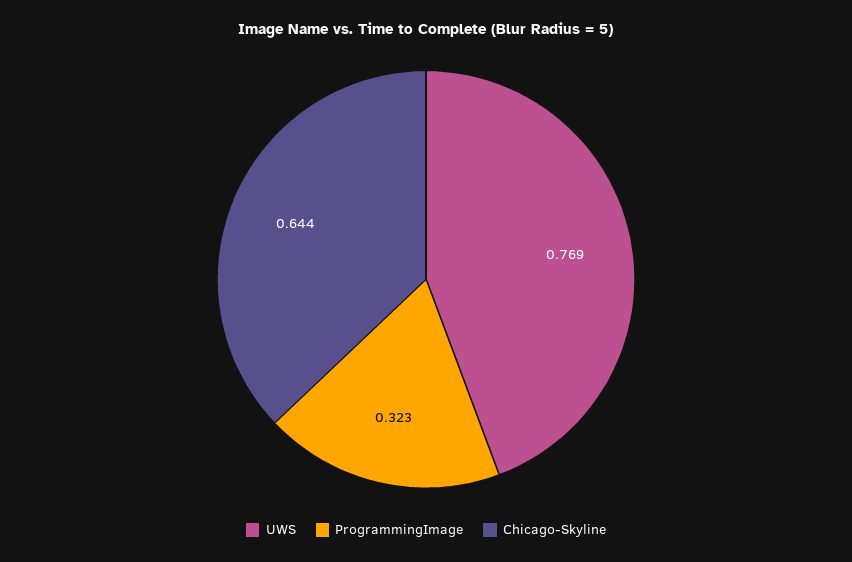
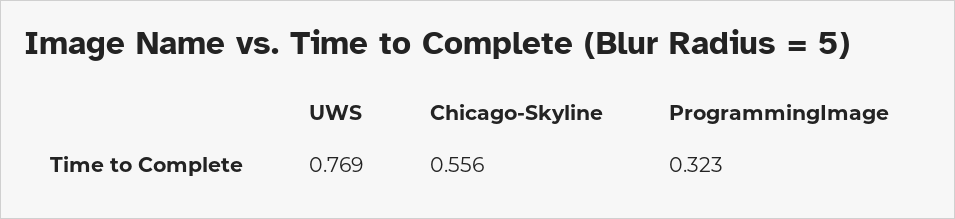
  {
    "UWS": 0.769,
    "ProgrammingImage": 0.323,
-   "Chicago-Skyline": 0.644
+   "Chicago-Skyline": 0.556
  }

